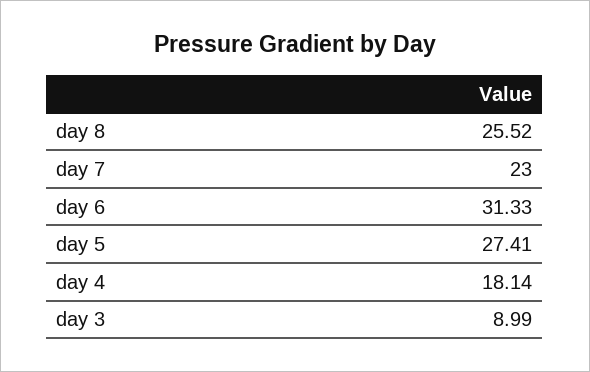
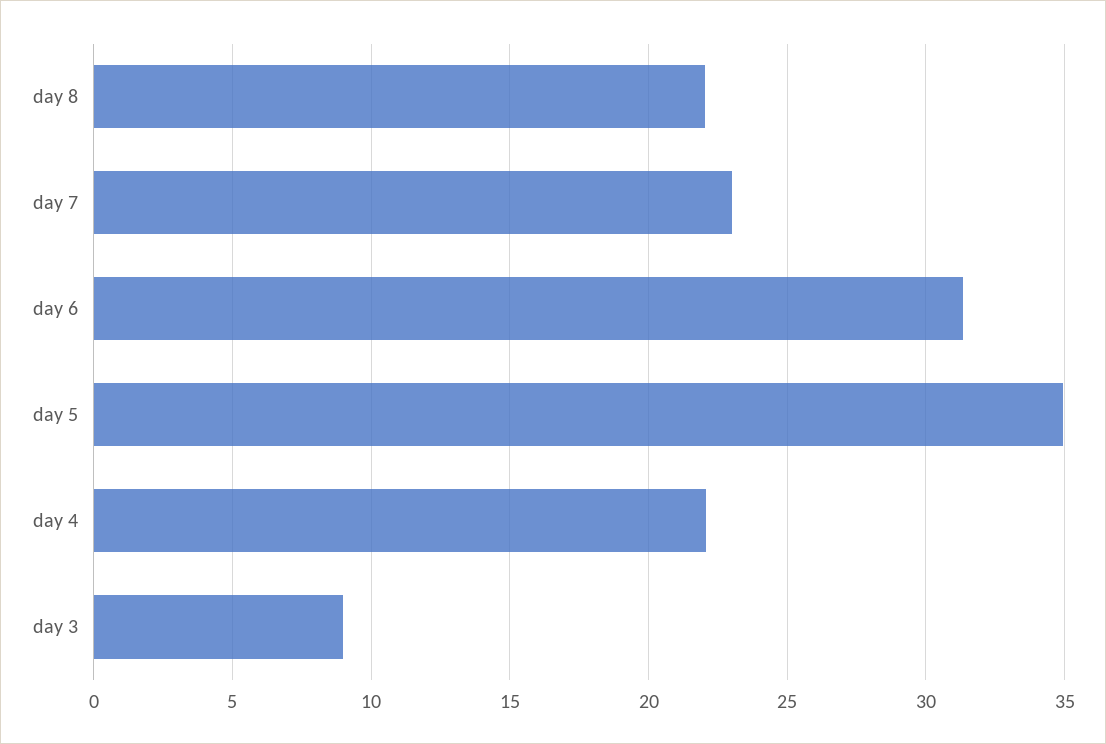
  {
-   "day 8": 25.52,
+   "day 8": 22,
    "day 7": 23,
    "day 6": 31.33,
-   "day 5": 27.41,
+   "day 5": 35,
-   "day 4": 18.14,
+   "day 4": 22,
    "day 3": 8.99
  }

